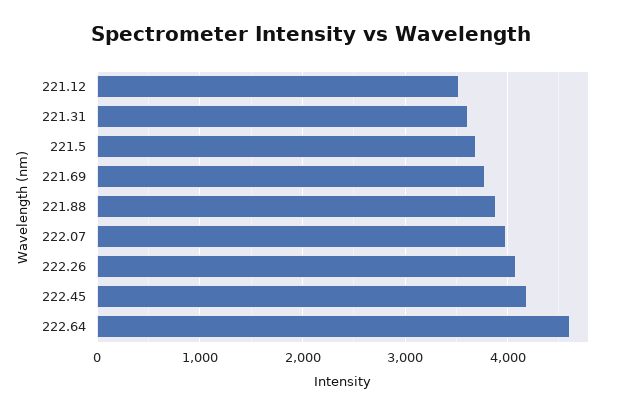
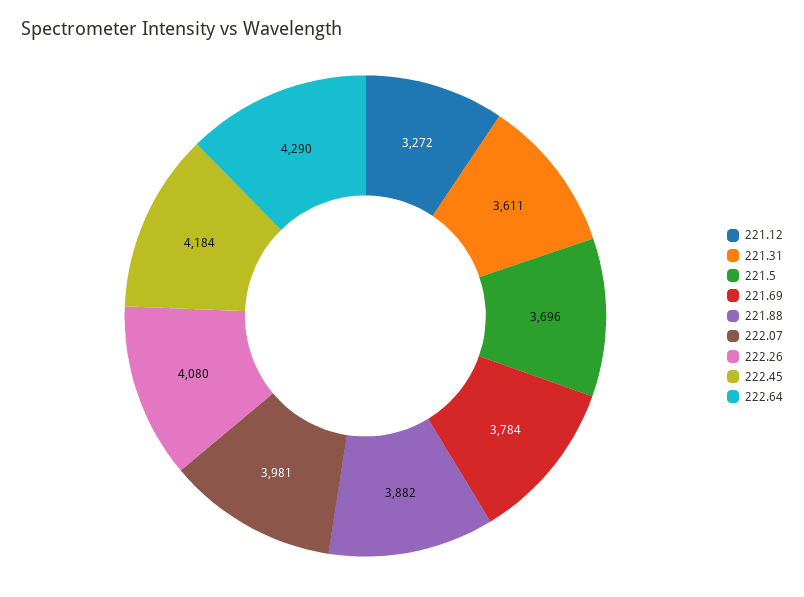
  {
-   "221.12": 3500,
+   "221.12": 3272,
    "221.31": 3611,
    "221.5": 3696,
    "221.69": 3784,
    "221.88": 3882,
    "222.07": 3981,
    "222.26": 4080,
    "222.45": 4184,
-   "222.64": 4600
+   "222.64": 4290
  }

